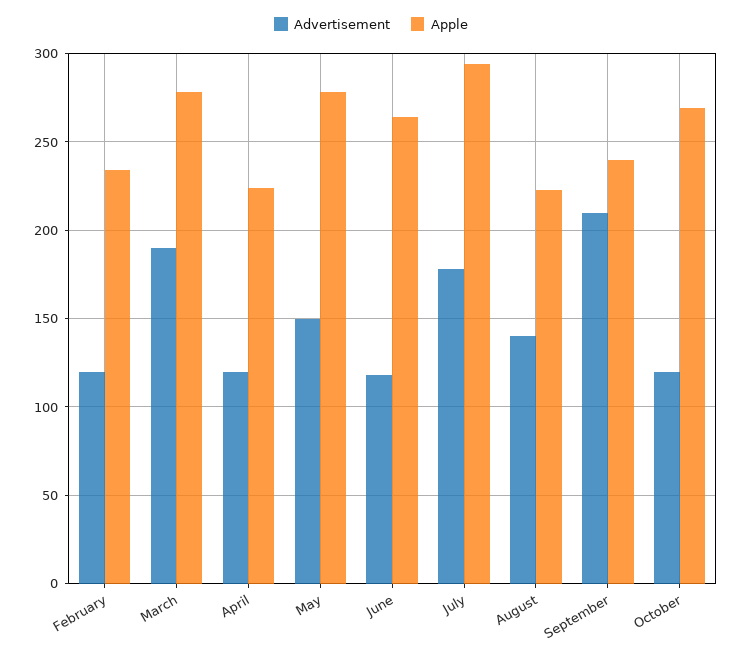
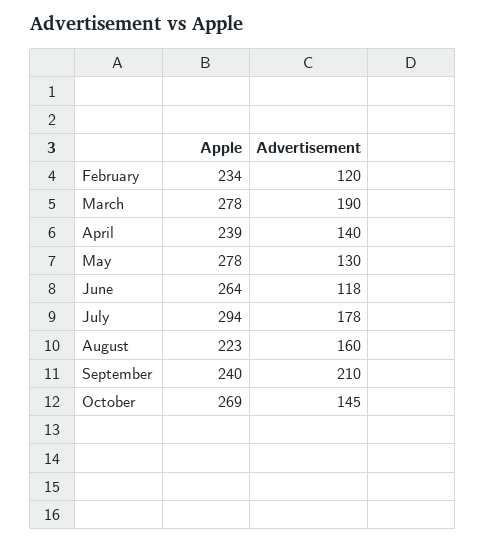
  {
    "Advertisement": {
      "February": 120,
      "March": 190,
-     "April": 120,
+     "April": 140,
-     "May": 150,
+     "May": 130,
      "June": 118,
      "July": 178,
-     "August": 140,
+     "August": 160,
      "September": 210,
-     "October": 120
+     "October": 145
    },
    "Apple": {
      "February": 234,
      "March": 278,
-     "April": 225,
+     "April": 239,
      "May": 278,
      "June": 264,
      "July": 294,
      "August": 223,
      "September": 240,
      "October": 269
    }
  }

